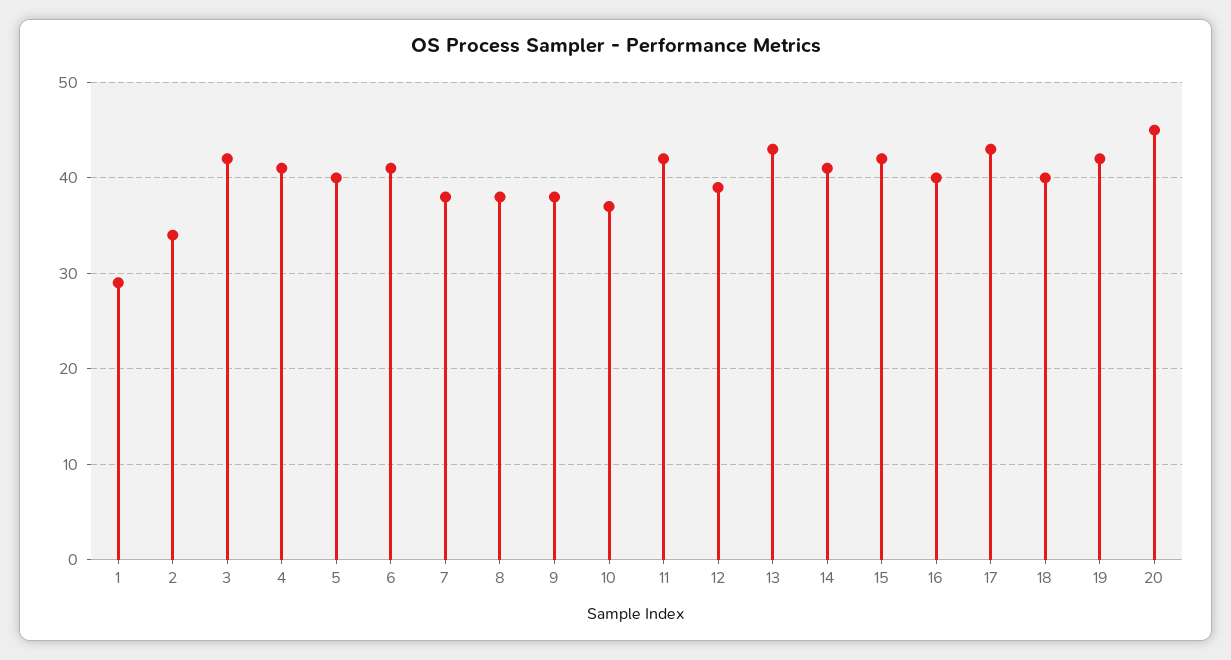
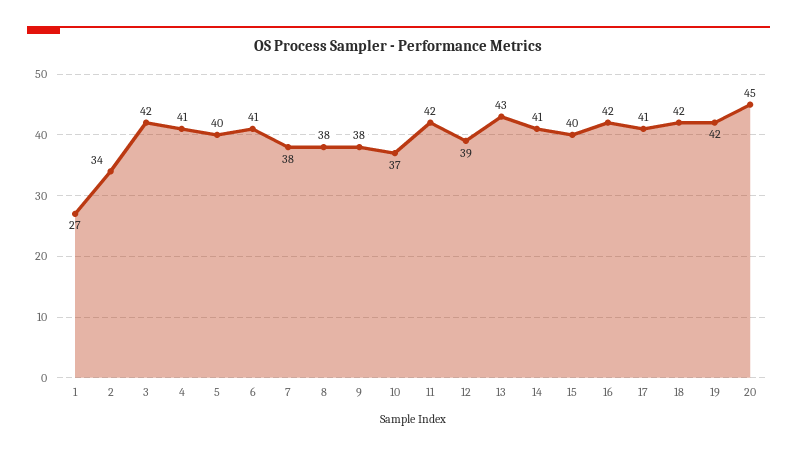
  {
-   "1": 29,
+   "1": 27,
    "2": 34,
    "3": 42,
    "4": 41,
    "5": 40,
    "6": 41,
    "7": 38,
    "8": 38,
    "9": 38,
    "10": 37,
    "11": 42,
    "12": 39,
    "13": 43,
    "14": 41,
-   "15": 42,
+   "15": 40,
-   "16": 40,
+   "16": 42,
-   "17": 43,
+   "17": 41,
-   "18": 40,
+   "18": 42,
    "19": 42,
    "20": 45
  }

